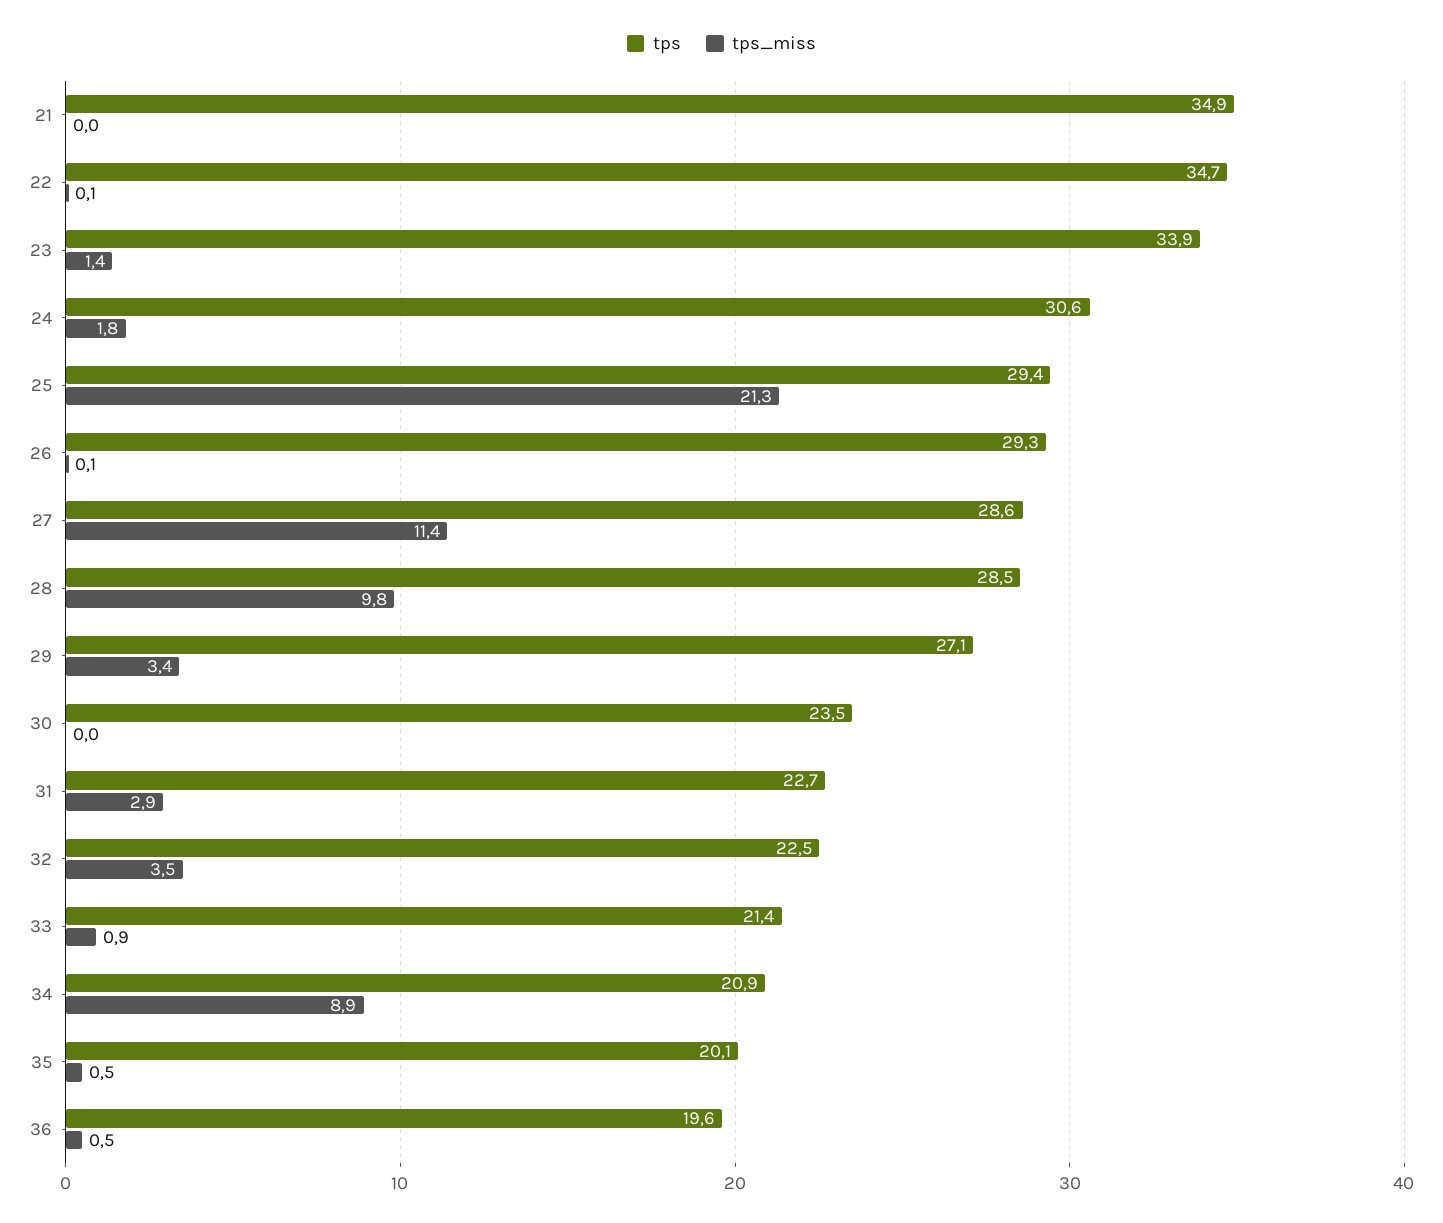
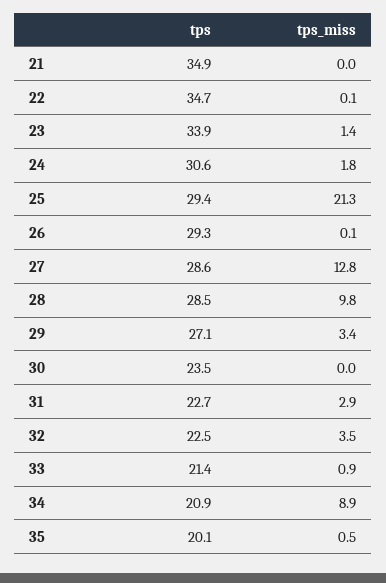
  {
    "tps": {
      "21": 34.9,
      "22": 34.7,
      "23": 33.9,
      "24": 30.6,
      "25": 29.4,
      "26": 29.3,
      "27": 28.6,
      "28": 28.5,
      "29": 27.1,
      "30": 23.5,
      "31": 22.7,
      "32": 22.5,
      "33": 21.4,
      "34": 20.9,
-     "35": 20.1,
+     "35": 20.1
-     "36": 19.6
    },
    "tps_miss": {
      "21": 0,
      "22": 0.1,
      "23": 1.4,
      "24": 1.8,
      "25": 21.3,
      "26": 0.1,
-     "27": 11.4,
+     "27": 12.8,
      "28": 9.8,
      "29": 3.4,
      "30": 0,
      "31": 2.9,
      "32": 3.5,
      "33": 0.9,
      "34": 8.9,
-     "35": 0.5,
+     "35": 0.5
-     "36": 0.5
    }
  }

